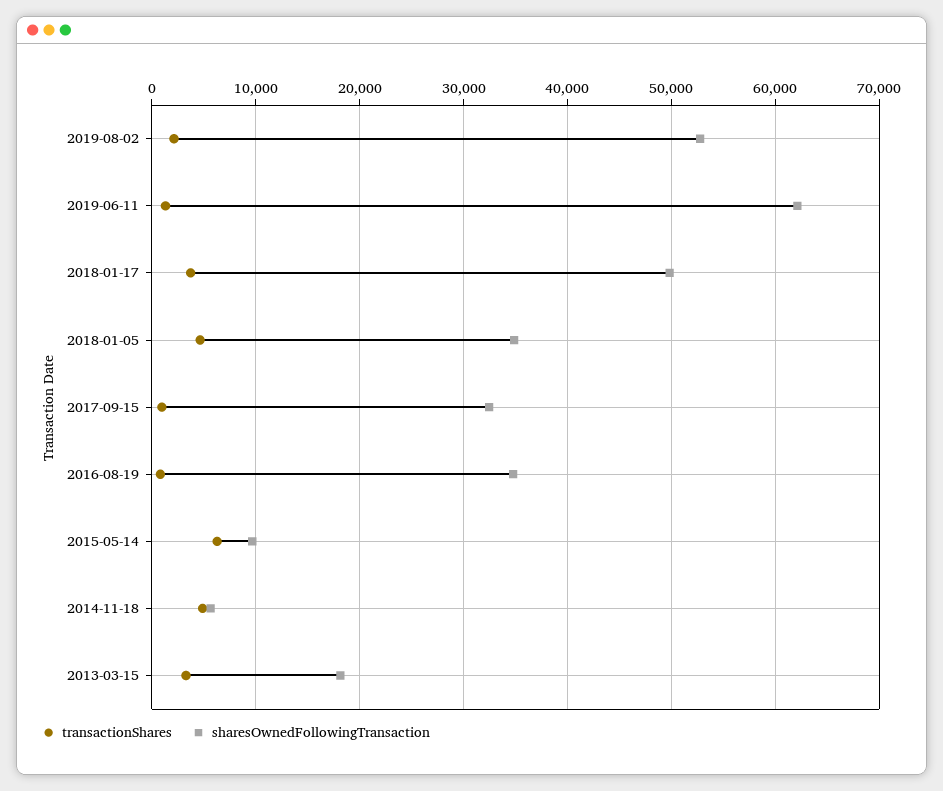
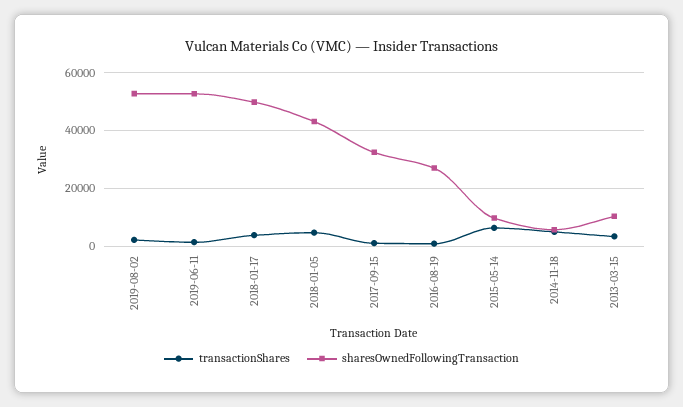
  {
    "transactionShares": {
      "2019-08-02": 2000,
      "2019-06-11": 1000,
      "2018-01-17": 4000,
      "2018-01-05": 5000,
      "2017-09-15": 1000,
      "2016-08-19": 1000,
      "2015-05-14": 6000,
      "2014-11-18": 5000,
      "2013-03-15": 3000
    },
    "sharesOwnedFollowingTransaction": {
      "2019-08-02": 53000,
-     "2019-06-11": 62000,
+     "2019-06-11": 52500,
      "2018-01-17": 50000,
-     "2018-01-05": 35000,
+     "2018-01-05": 42500,
      "2017-09-15": 32000,
-     "2016-08-19": 35000,
+     "2016-08-19": 27500,
      "2015-05-14": 10000,
      "2014-11-18": 6000,
-     "2013-03-15": 18000
+     "2013-03-15": 10000
    }
  }

